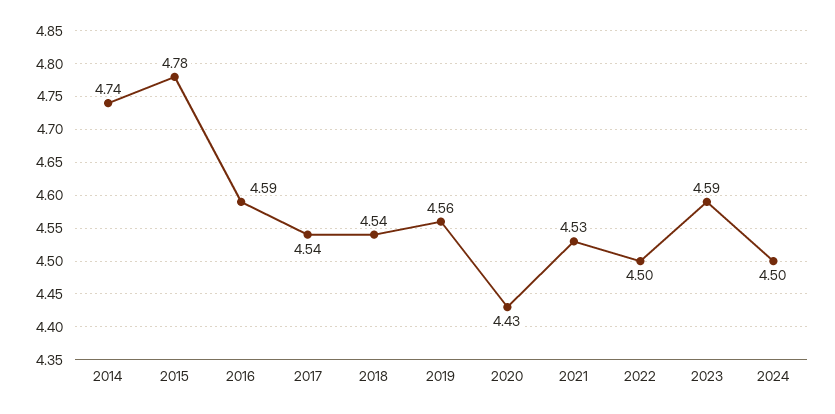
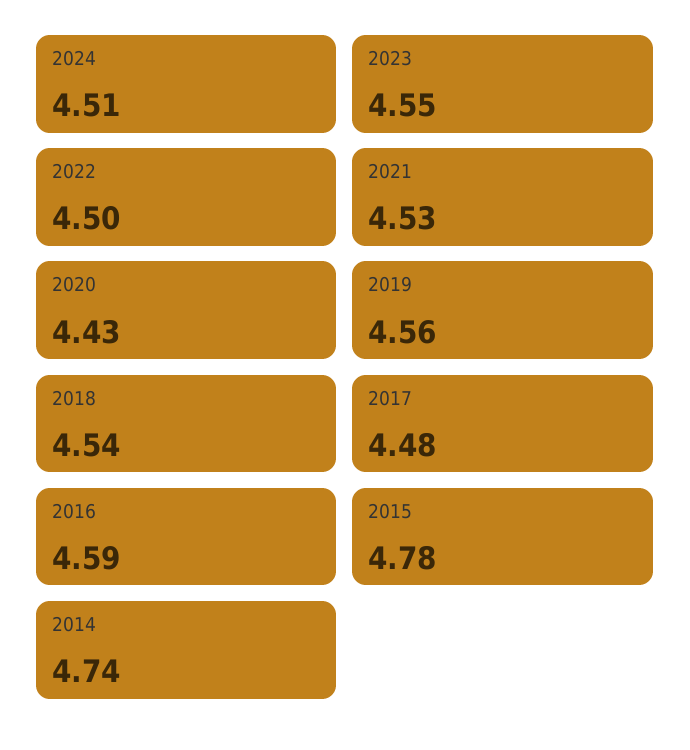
  {
    "2014": 4.74,
    "2015": 4.78,
    "2016": 4.59,
-   "2017": 4.54,
+   "2017": 4.48,
    "2018": 4.54,
    "2019": 4.56,
    "2020": 4.43,
    "2021": 4.53,
    "2022": 4.5,
-   "2023": 4.59,
+   "2023": 4.55,
-   "2024": 4.5
+   "2024": 4.51
  }

